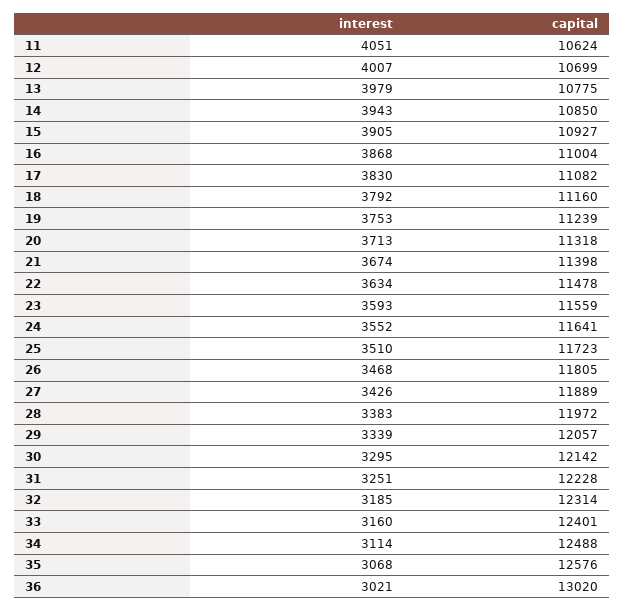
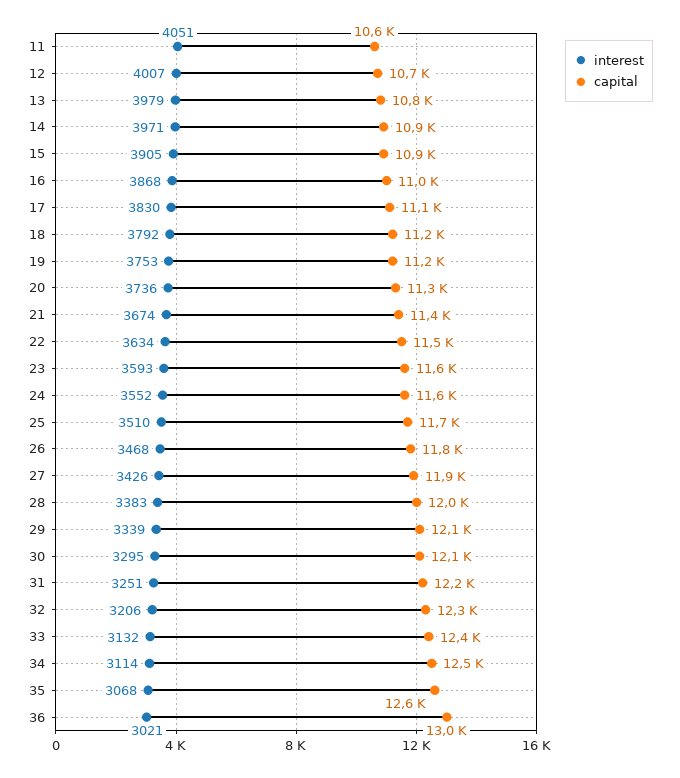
  {
    "interest": {
      "11": 4051,
      "12": 4007,
      "13": 3979,
-     "14": 3943,
+     "14": 3971,
      "15": 3905,
      "16": 3868,
      "17": 3830,
      "18": 3792,
      "19": 3753,
-     "20": 3713,
+     "20": 3736,
      "21": 3674,
      "22": 3634,
      "23": 3593,
      "24": 3552,
      "25": 3510,
      "26": 3468,
      "27": 3426,
      "28": 3383,
      "29": 3339,
      "30": 3295,
      "31": 3251,
-     "32": 3185,
+     "32": 3206,
-     "33": 3160,
+     "33": 3132,
      "34": 3114,
      "35": 3068,
      "36": 3021
    },
    "capital": {
      "11": 10624,
      "12": 10699,
      "13": 10775,
      "14": 10850,
      "15": 10927,
      "16": 11004,
      "17": 11082,
      "18": 11160,
      "19": 11239,
      "20": 11318,
      "21": 11398,
      "22": 11478,
      "23": 11559,
      "24": 11641,
      "25": 11723,
      "26": 11805,
      "27": 11889,
      "28": 11972,
      "29": 12057,
      "30": 12142,
      "31": 12228,
      "32": 12314,
      "33": 12401,
      "34": 12488,
      "35": 12576,
      "36": 13020
    }
  }

